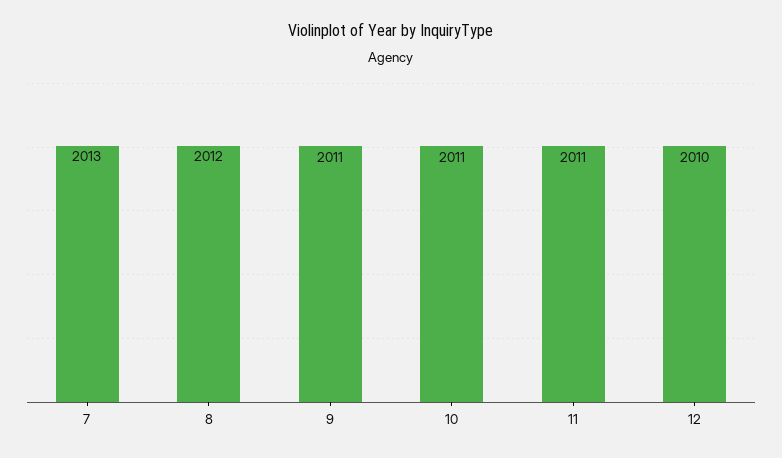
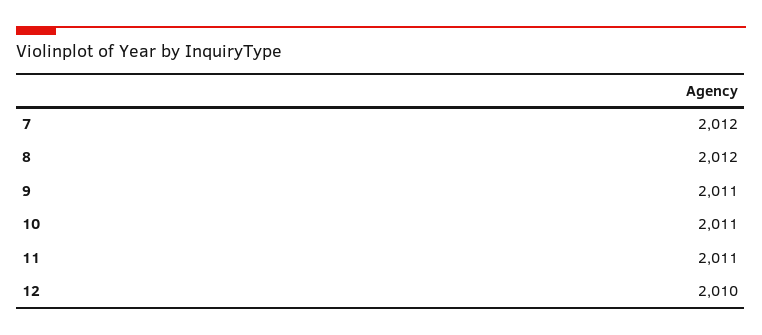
  {
-   "7": 2013,
+   "7": 2012,
    "8": 2012,
    "9": 2011,
    "10": 2011,
    "11": 2011,
    "12": 2010
  }

